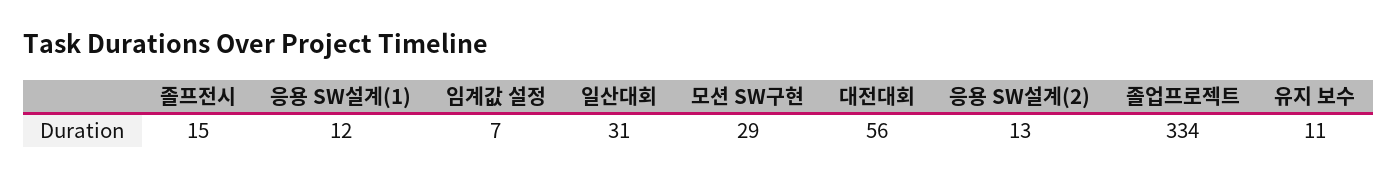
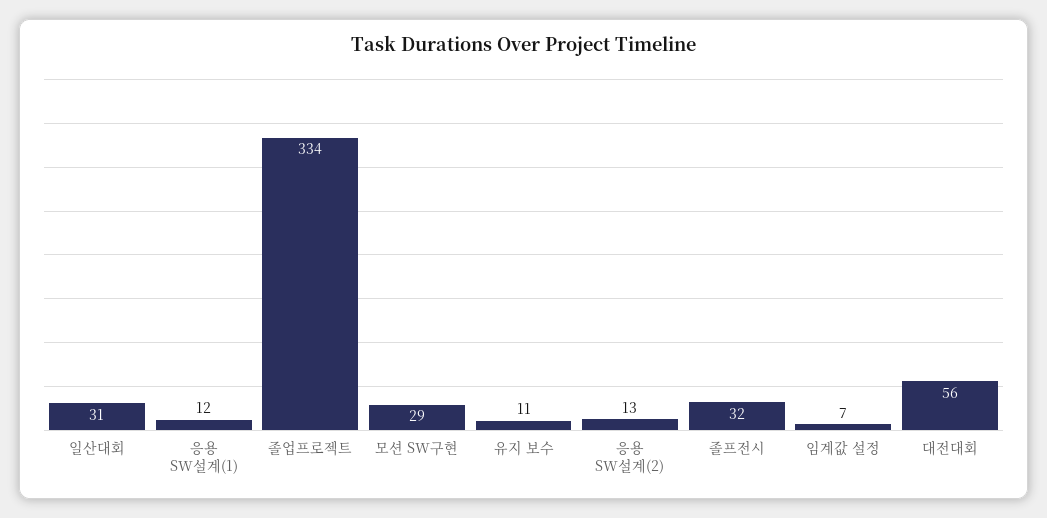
  {
-   "졸프전시": 15,
+   "졸프전시": 32,
    "응용 SW설계(1)": 12,
    "임계값 설정": 7,
    "일산대회": 31,
    "모션 SW구현": 29,
    "대전대회": 56,
    "응용 SW설계(2)": 13,
    "졸업프로젝트": 334,
    "유지 보수": 11
  }

